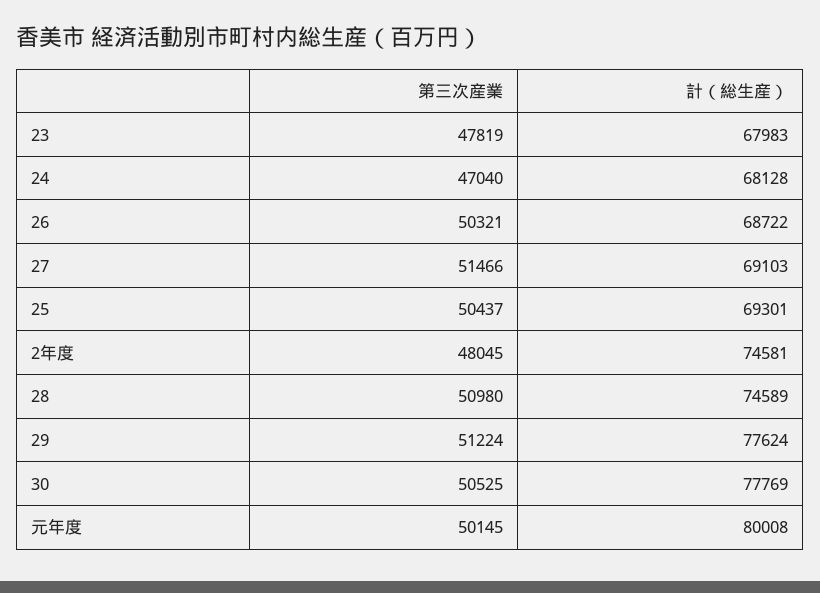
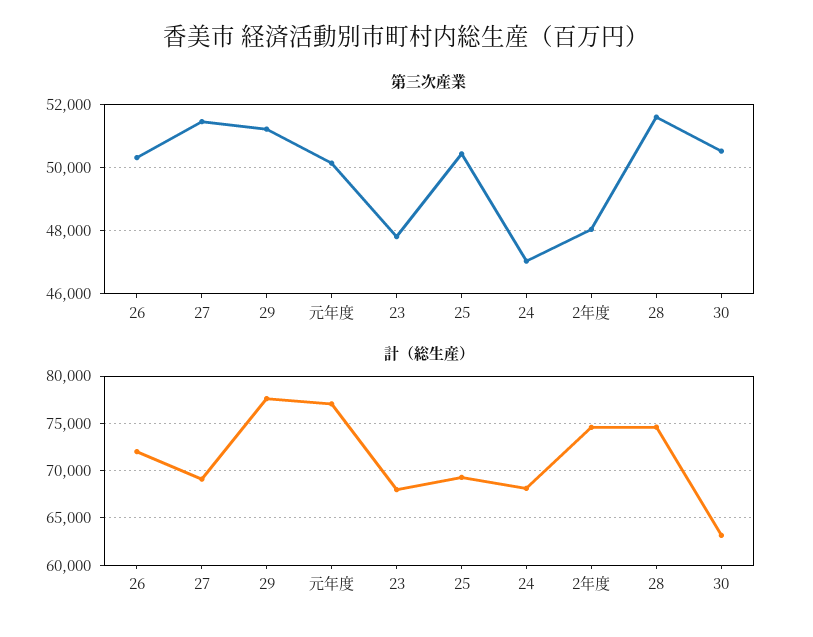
  {
    "第三次産業": {
      "23": 47819,
      "24": 47040,
      "26": 50321,
      "27": 51466,
      "25": 50437,
      "2年度": 48045,
-     "28": 50980,
+     "28": 51600,
      "29": 51224,
      "30": 50525,
      "元年度": 50145
    },
    "計（総生産）": {
      "23": 67983,
      "24": 68128,
-     "26": 68722,
+     "26": 72000,
      "27": 69103,
      "25": 69301,
      "2年度": 74581,
      "28": 74589,
      "29": 77624,
-     "30": 77769,
+     "30": 63000,
-     "元年度": 80008
+     "元年度": 77000
    }
  }

